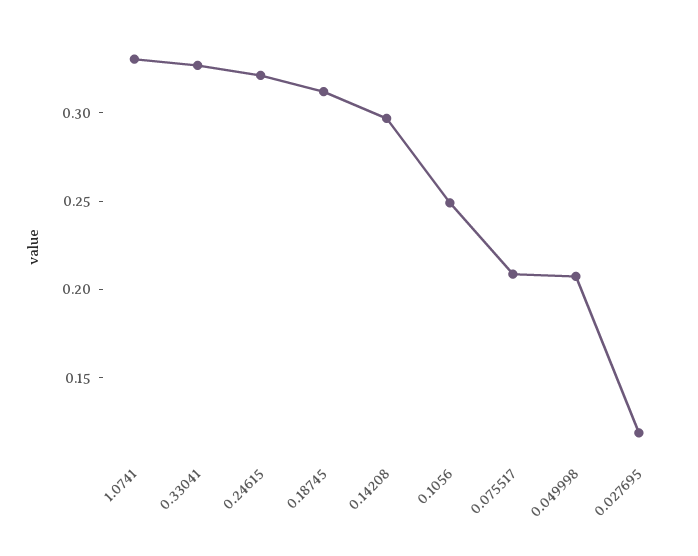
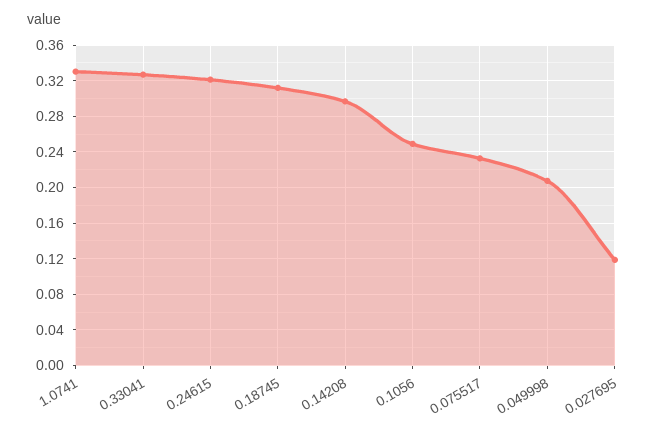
  {
    "1.0741": 0.33,
    "0.33041": 0.33,
    "0.24615": 0.32,
    "0.18745": 0.31,
    "0.14208": 0.3,
    "0.1056": 0.25,
-   "0.075517": 0.21,
+   "0.075517": 0.23,
    "0.049998": 0.21,
    "0.027695": 0.12
  }

